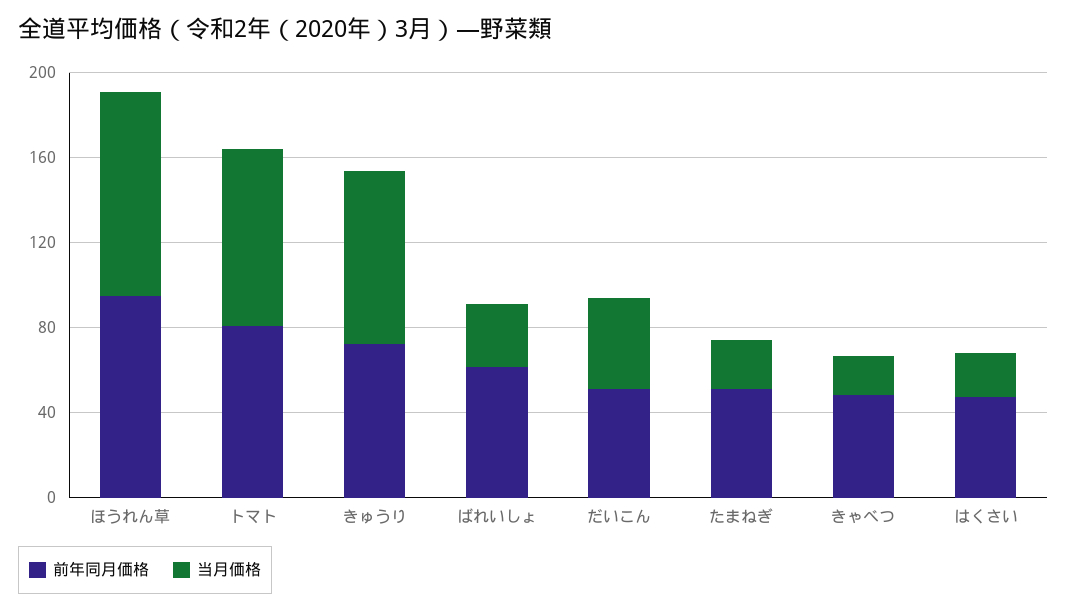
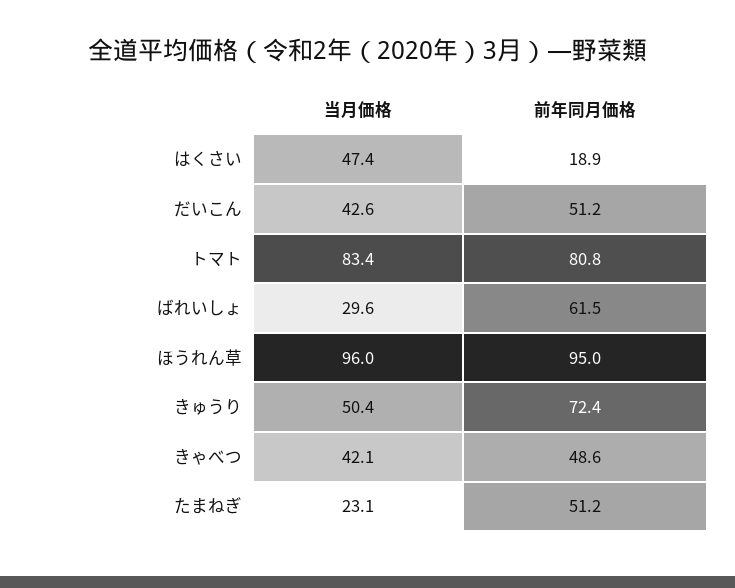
  {
    "前年同月価格": {
      "ほうれん草": 95,
      "トマト": 80.8,
      "きゅうり": 72.4,
      "ばれいしょ": 61.5,
      "だいこん": 51.2,
      "たまねぎ": 51.2,
      "きゃべつ": 48.6,
-     "はくさい": 50
+     "はくさい": 18.9
    },
    "当月価格": {
      "ほうれん草": 96,
      "トマト": 83.4,
-     "きゅうり": 80,
+     "きゅうり": 50.4,
      "ばれいしょ": 29.6,
      "だいこん": 42.6,
      "たまねぎ": 23.1,
-     "きゃべつ": 20,
+     "きゃべつ": 42.1,
-     "はくさい": 20
+     "はくさい": 47.4
    }
  }

